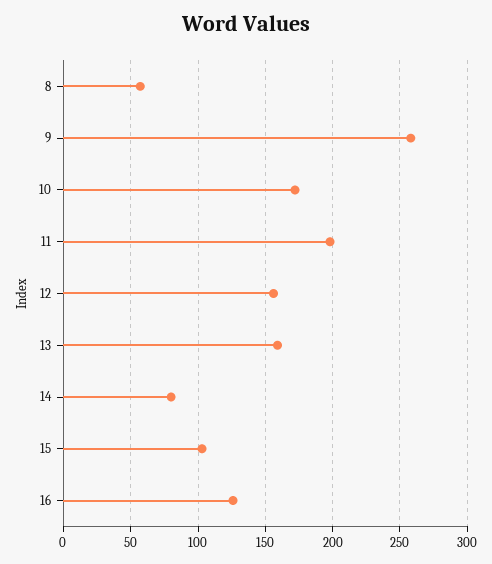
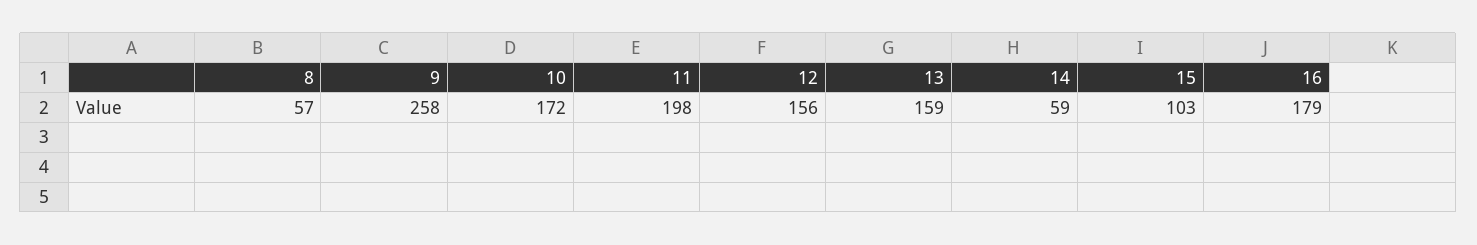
  {
    "8": 57,
    "9": 258,
    "10": 172,
    "11": 198,
    "12": 156,
    "13": 159,
-   "14": 80,
+   "14": 59,
    "15": 103,
-   "16": 125
+   "16": 179
  }

